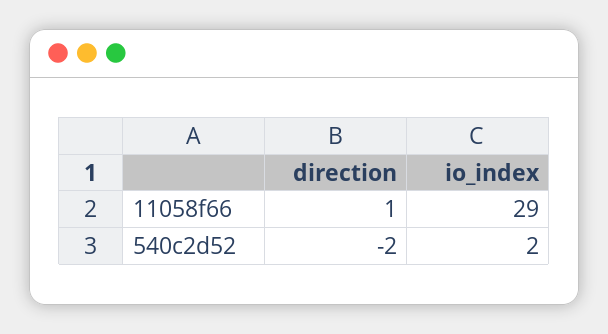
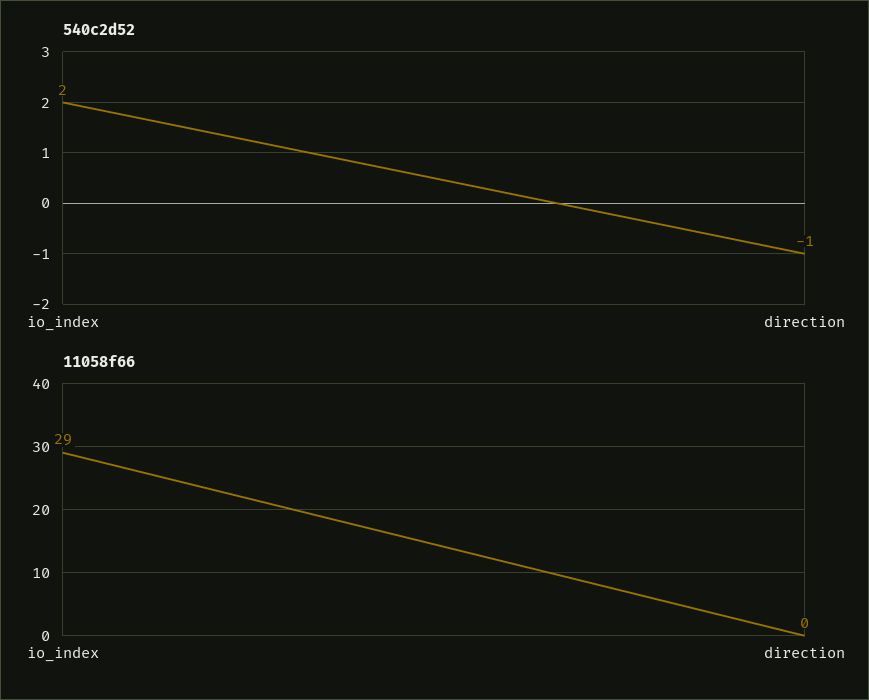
  {
    "11058f66": {
-     "direction": 1,
+     "direction": 0,
      "io_index": 29
    },
    "540c2d52": {
-     "direction": -2,
+     "direction": -1,
      "io_index": 2
    }
  }

